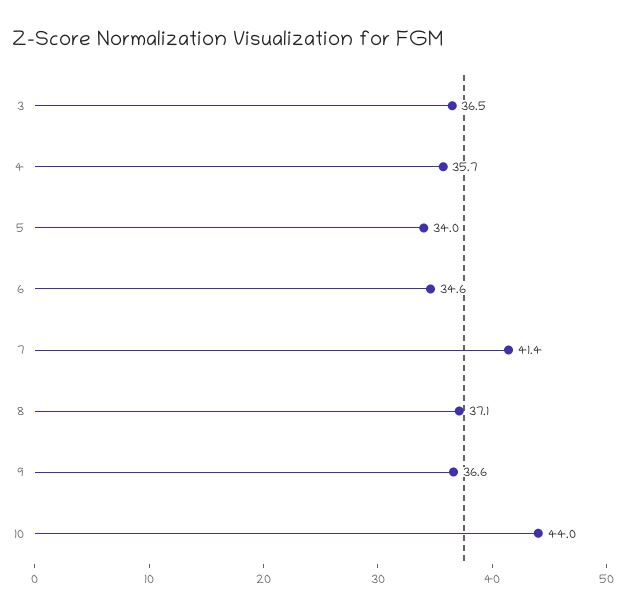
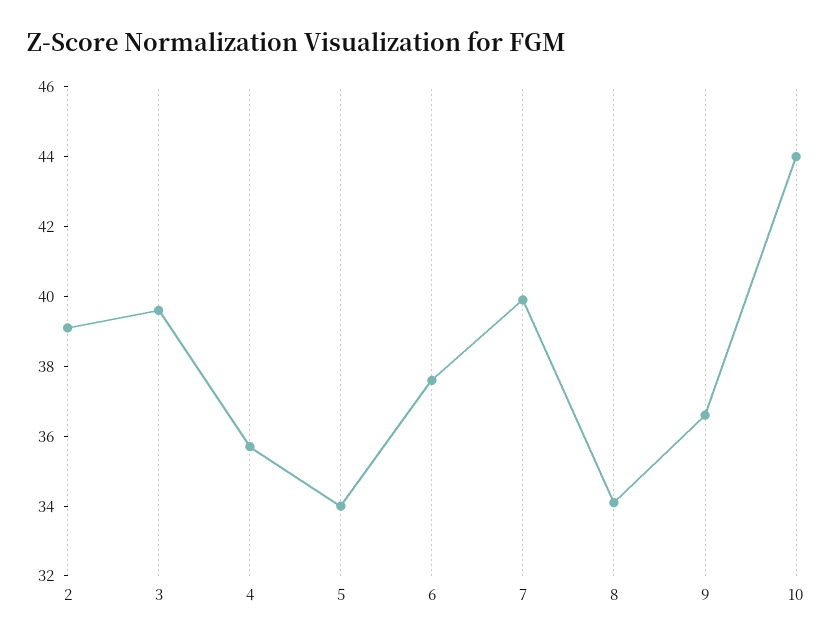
  {
-   "3": 36.5,
+   "3": 39.5,
    "4": 35.7,
    "5": 34,
-   "6": 34.6,
+   "6": 37.5,
-   "7": 41.4,
+   "7": 40,
-   "8": 37.1,
+   "8": 34,
    "9": 36.6,
-   "10": 44
+   "10": 44,
+   "2": 39
  }

